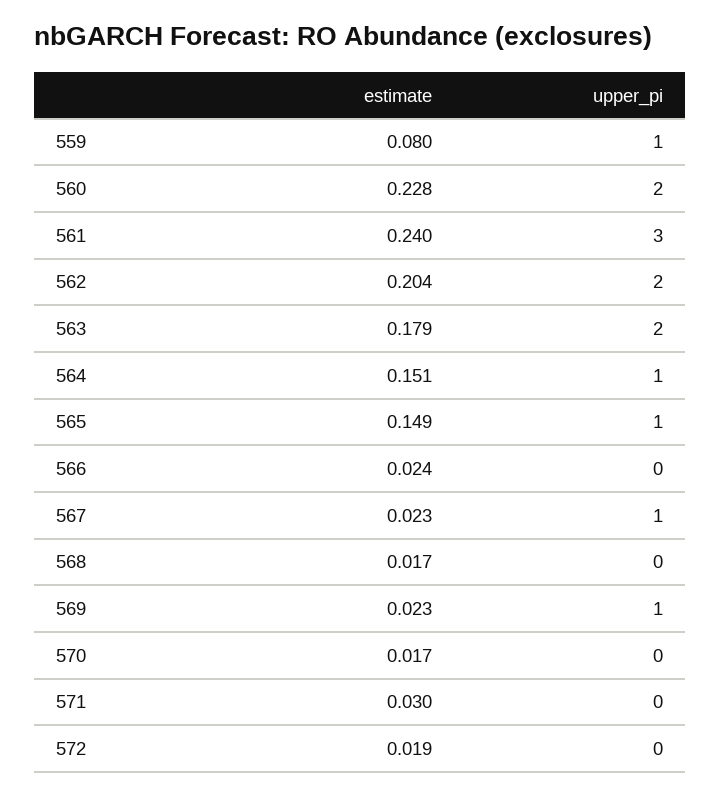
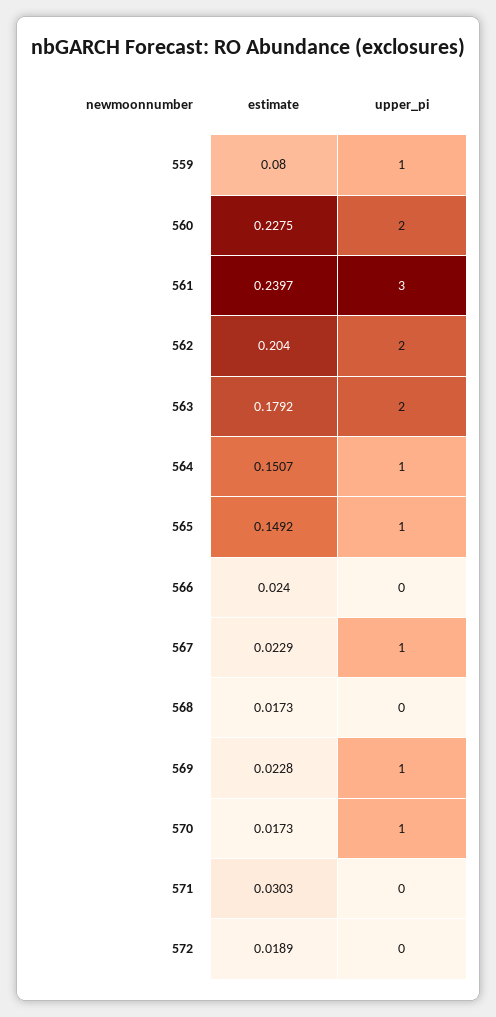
  {
    "estimate": {
      "559": 0.08,
      "560": 0.2275,
      "561": 0.2397,
      "562": 0.204,
      "563": 0.1792,
      "564": 0.1507,
      "565": 0.1492,
      "566": 0.024,
      "567": 0.0229,
      "568": 0.0173,
      "569": 0.0228,
      "570": 0.0173,
      "571": 0.0303,
      "572": 0.0189
    },
    "upper_pi": {
      "559": 1,
      "560": 2,
      "561": 3,
      "562": 2,
      "563": 2,
      "564": 1,
      "565": 1,
      "566": 0,
      "567": 1,
      "568": 0,
      "569": 1,
-     "570": 0,
+     "570": 1,
      "571": 0,
      "572": 0
    }
  }

